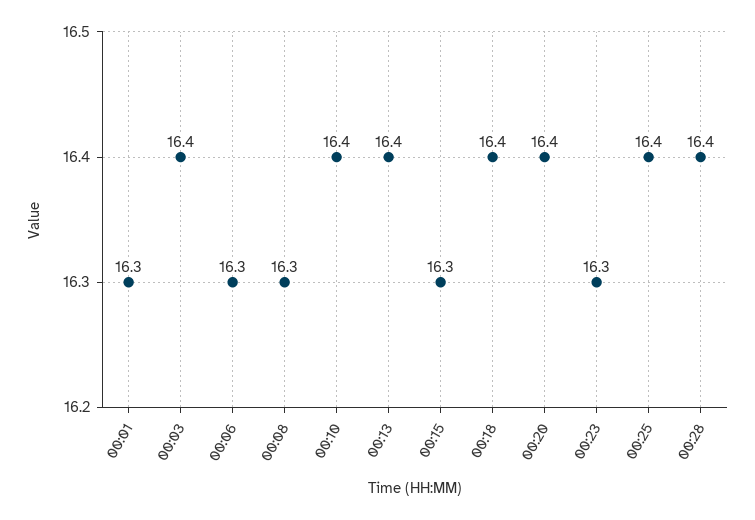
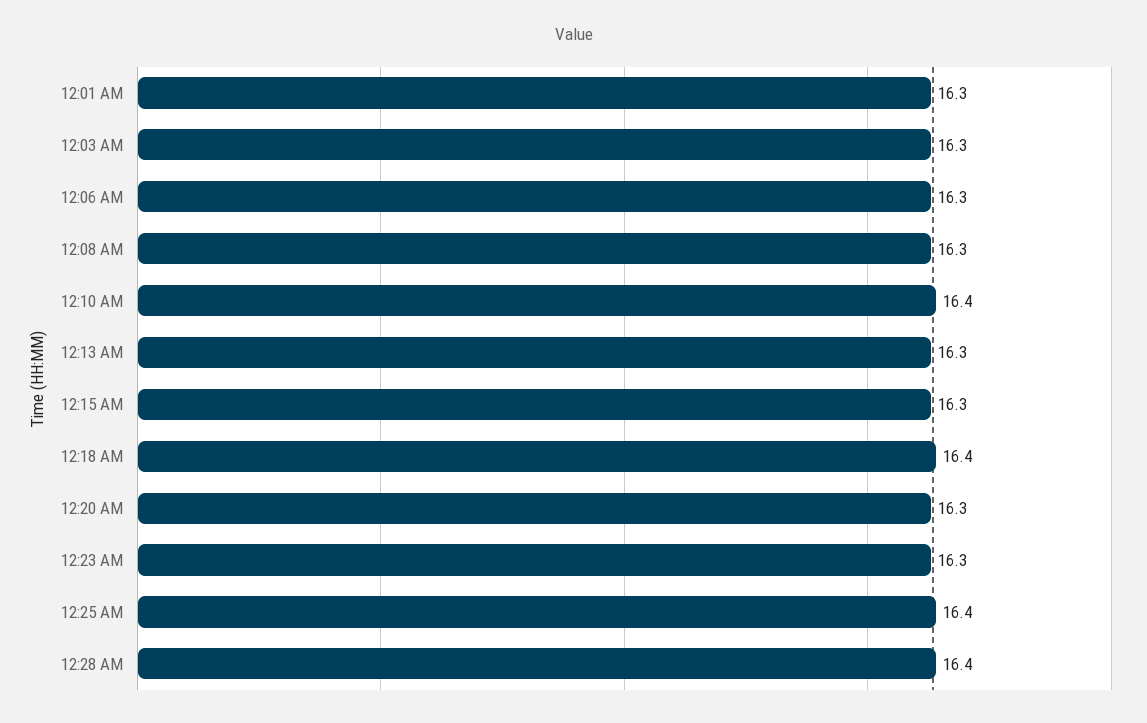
  {
    "00:01": 16.3,
-   "00:03": 16.4,
+   "00:03": 16.3,
    "00:06": 16.3,
    "00:08": 16.3,
    "00:10": 16.4,
-   "00:13": 16.4,
+   "00:13": 16.3,
    "00:15": 16.3,
    "00:18": 16.4,
-   "00:20": 16.4,
+   "00:20": 16.3,
    "00:23": 16.3,
    "00:25": 16.4,
    "00:28": 16.4
  }

